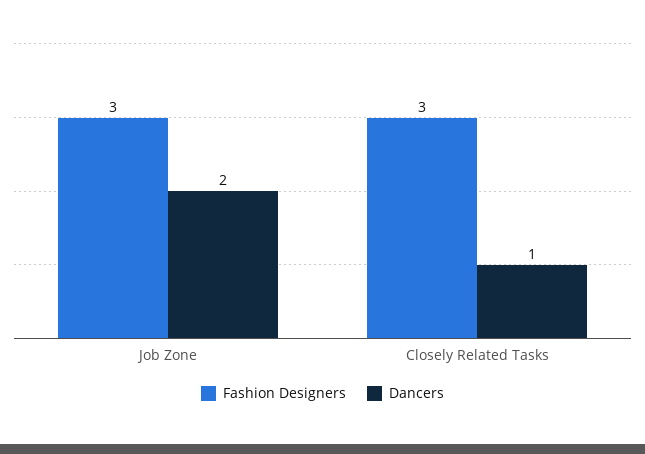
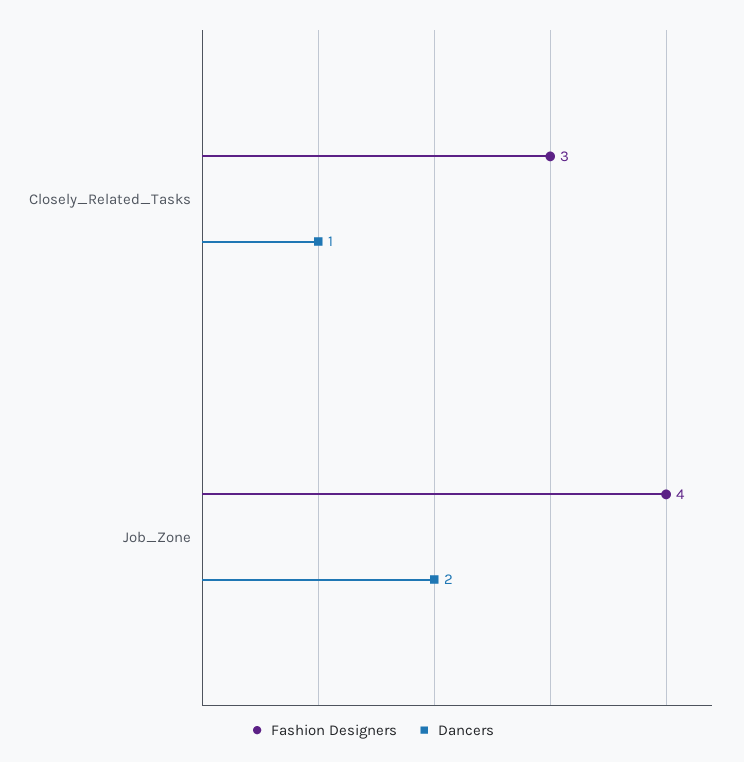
  {
    "Fashion Designers": {
-     "Job Zone": 3,
+     "Job Zone": 4,
      "Closely Related Tasks": 3
    },
    "Dancers": {
      "Job Zone": 2,
      "Closely Related Tasks": 1
    }
  }

